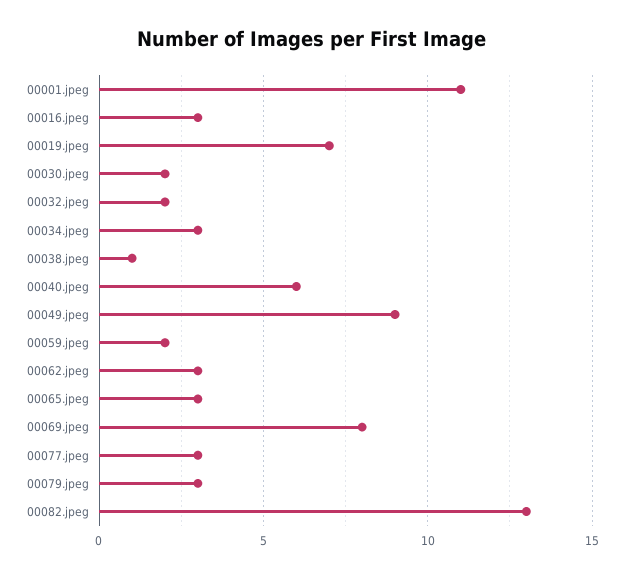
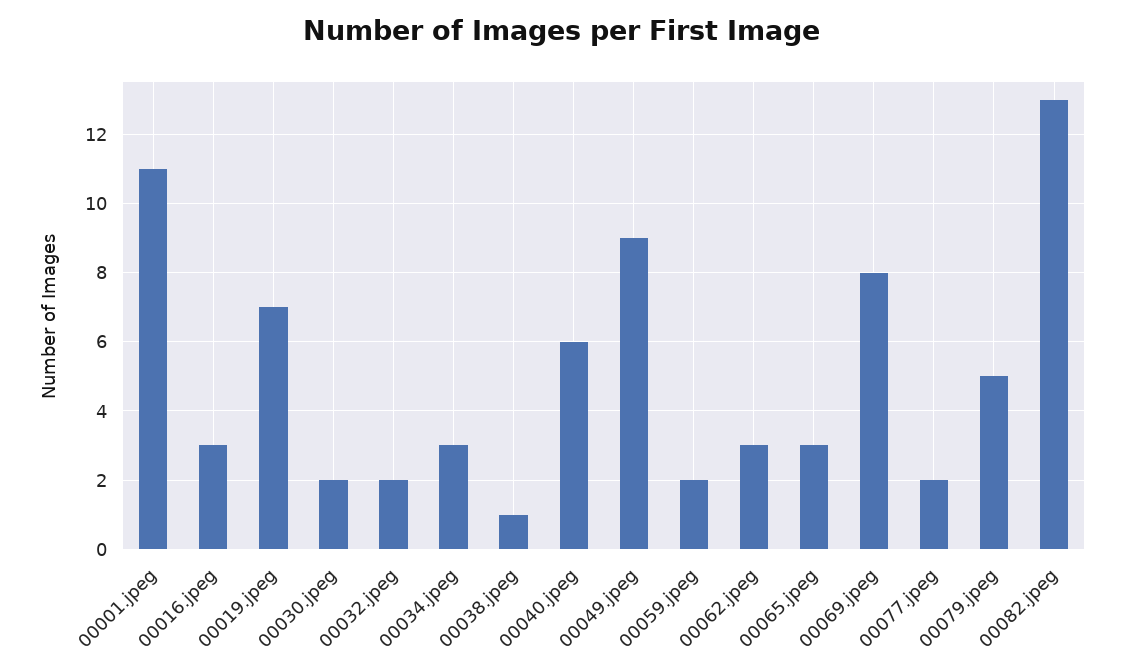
  {
    "00001.jpeg": 11,
    "00016.jpeg": 3,
    "00019.jpeg": 7,
    "00030.jpeg": 2,
    "00032.jpeg": 2,
    "00034.jpeg": 3,
    "00038.jpeg": 1,
    "00040.jpeg": 6,
    "00049.jpeg": 9,
    "00059.jpeg": 2,
    "00062.jpeg": 3,
    "00065.jpeg": 3,
    "00069.jpeg": 8,
-   "00077.jpeg": 3,
+   "00077.jpeg": 2,
-   "00079.jpeg": 3,
+   "00079.jpeg": 5,
    "00082.jpeg": 13
  }

